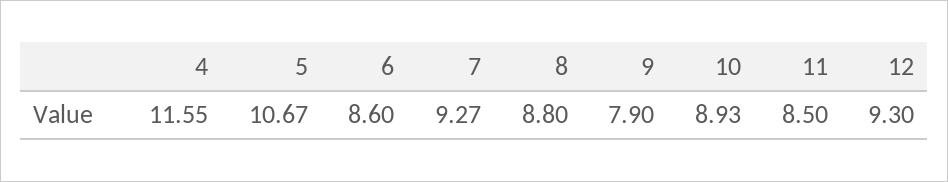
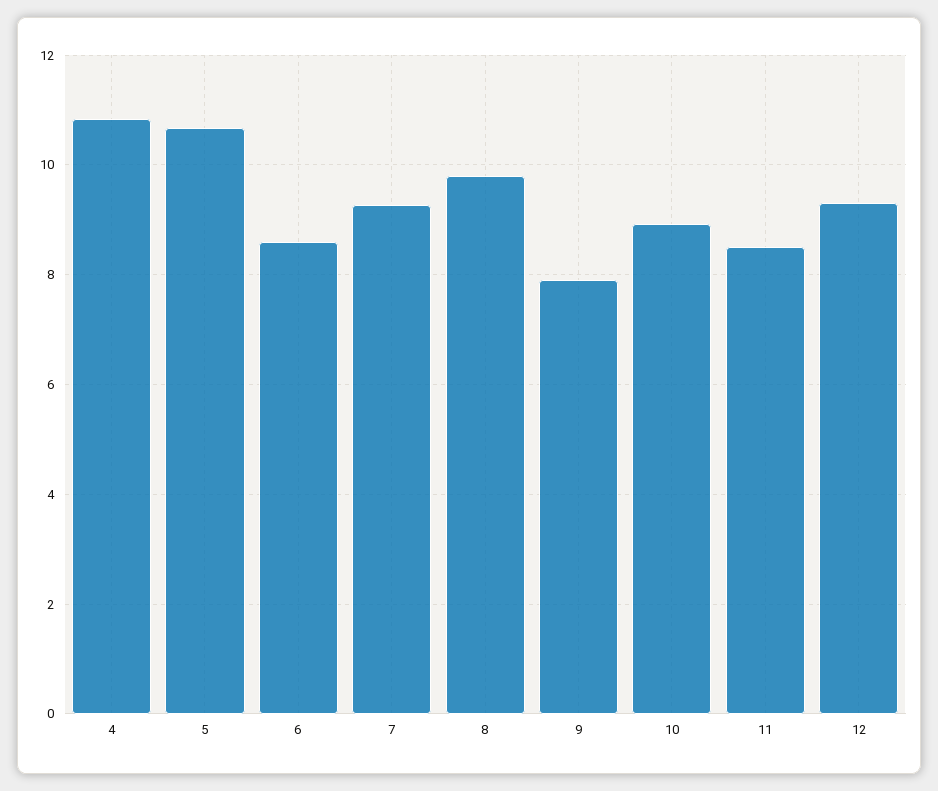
  {
-   "4": 11.55,
+   "4": 10.8,
    "5": 10.67,
    "6": 8.6,
    "7": 9.27,
-   "8": 8.8,
+   "8": 9.8,
    "9": 7.9,
    "10": 8.93,
    "11": 8.5,
    "12": 9.3
  }

